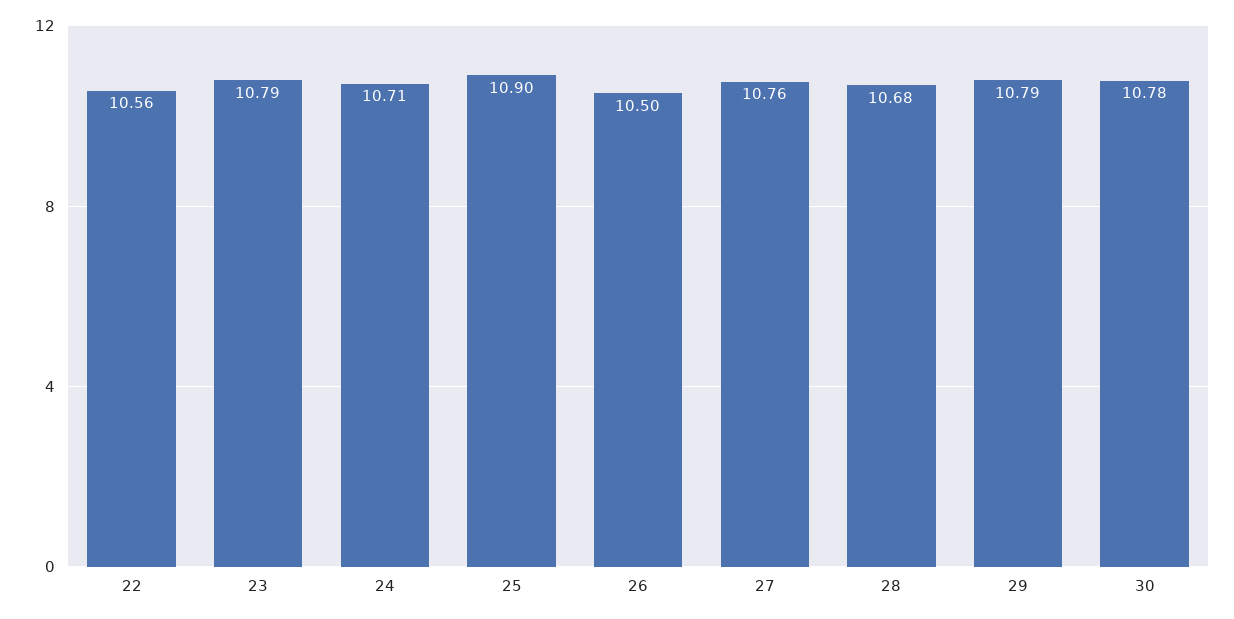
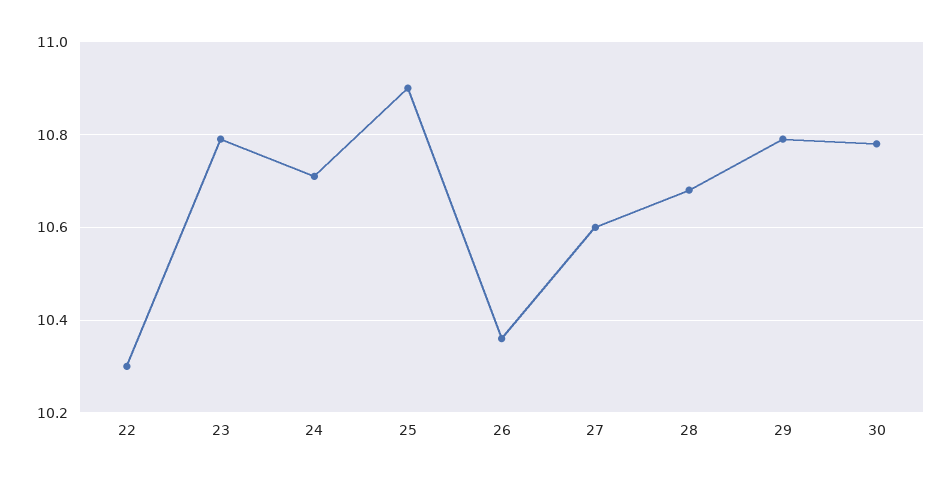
  {
-   "22": 10.56,
+   "22": 10.3,
    "23": 10.79,
    "24": 10.71,
    "25": 10.9,
-   "26": 10.5,
+   "26": 10.35,
-   "27": 10.76,
+   "27": 10.6,
    "28": 10.68,
    "29": 10.79,
    "30": 10.78
  }

